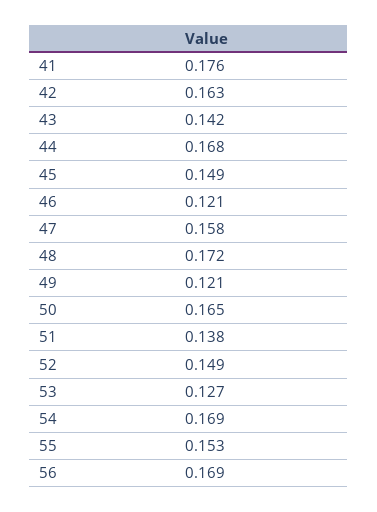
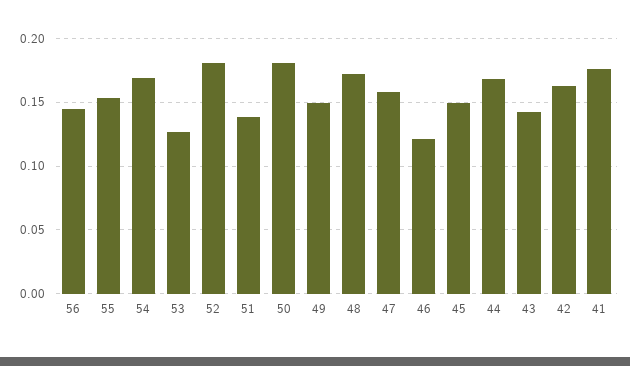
  {
    "41": 0.176,
    "42": 0.163,
    "43": 0.142,
    "44": 0.168,
    "45": 0.149,
    "46": 0.121,
    "47": 0.158,
    "48": 0.172,
-   "49": 0.121,
+   "49": 0.15,
-   "50": 0.165,
+   "50": 0.18,
    "51": 0.138,
-   "52": 0.149,
+   "52": 0.18,
    "53": 0.127,
    "54": 0.169,
    "55": 0.153,
-   "56": 0.169
+   "56": 0.145
  }

